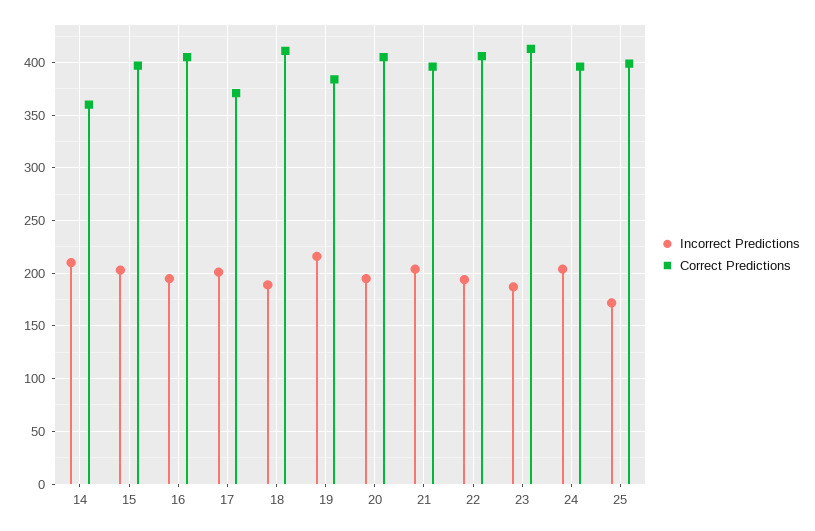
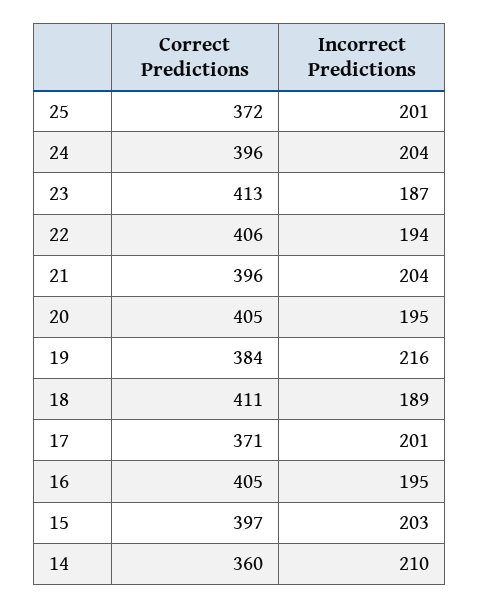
  {
    "Incorrect Predictions": {
      "14": 210,
      "15": 203,
      "16": 195,
      "17": 201,
      "18": 189,
      "19": 216,
      "20": 195,
      "21": 204,
      "22": 194,
      "23": 187,
      "24": 204,
-     "25": 170
+     "25": 201
    },
    "Correct Predictions": {
      "14": 360,
      "15": 397,
      "16": 405,
      "17": 371,
      "18": 411,
      "19": 384,
      "20": 405,
      "21": 396,
      "22": 406,
      "23": 413,
      "24": 396,
-     "25": 400
+     "25": 372
    }
  }

